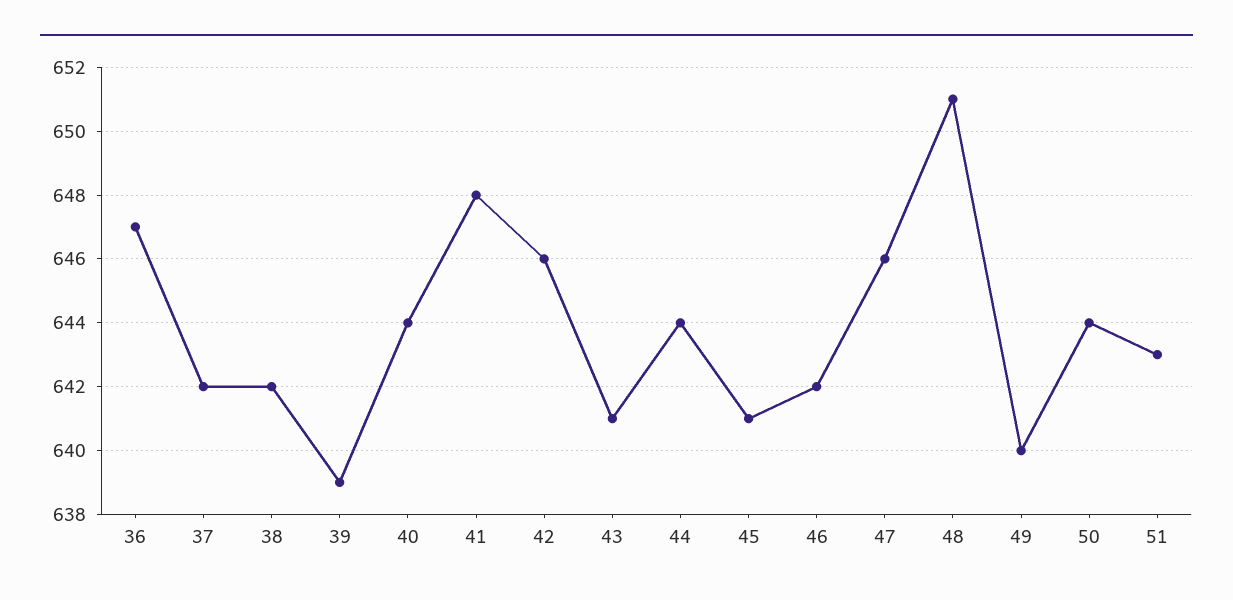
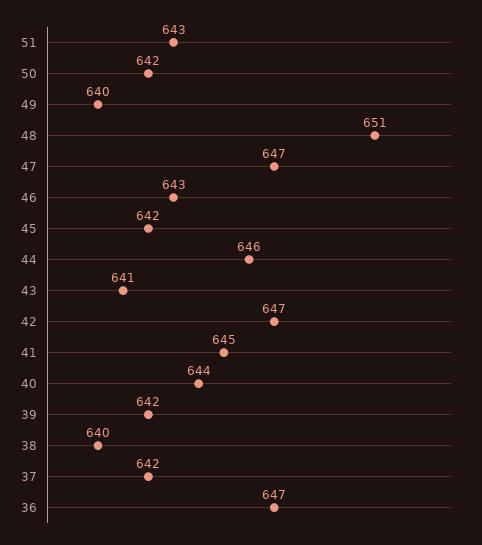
  {
    "36": 647,
    "37": 642,
-   "38": 642,
+   "38": 640,
-   "39": 639,
+   "39": 642,
    "40": 644,
-   "41": 648,
+   "41": 645,
-   "42": 646,
+   "42": 647,
    "43": 641,
-   "44": 644,
+   "44": 646,
-   "45": 641,
+   "45": 642,
-   "46": 642,
+   "46": 643,
-   "47": 646,
+   "47": 647,
    "48": 651,
    "49": 640,
-   "50": 644,
+   "50": 642,
    "51": 643
  }

